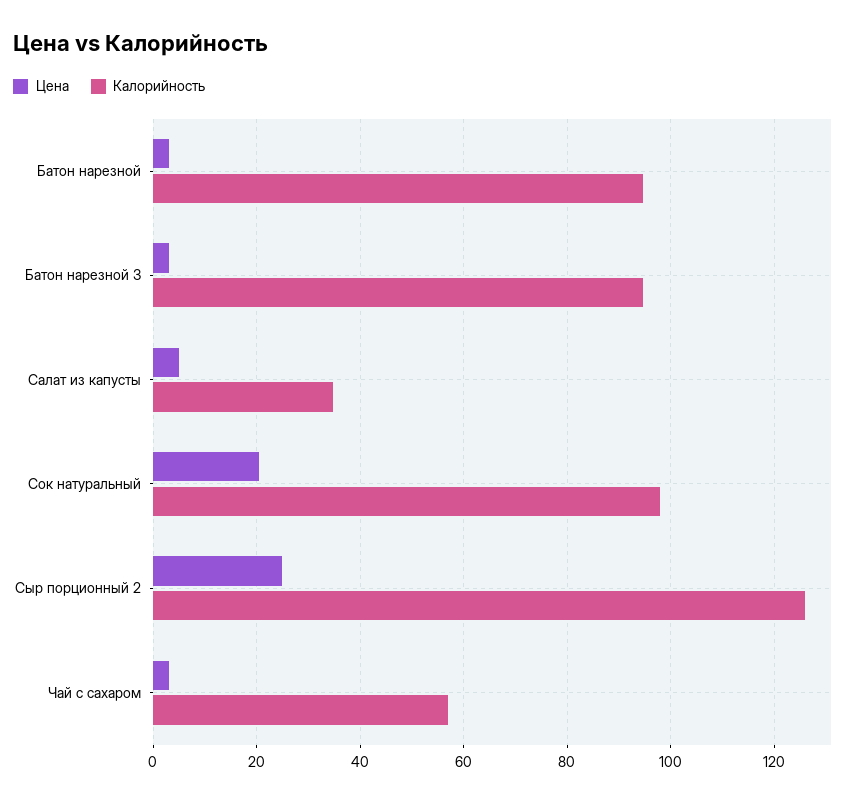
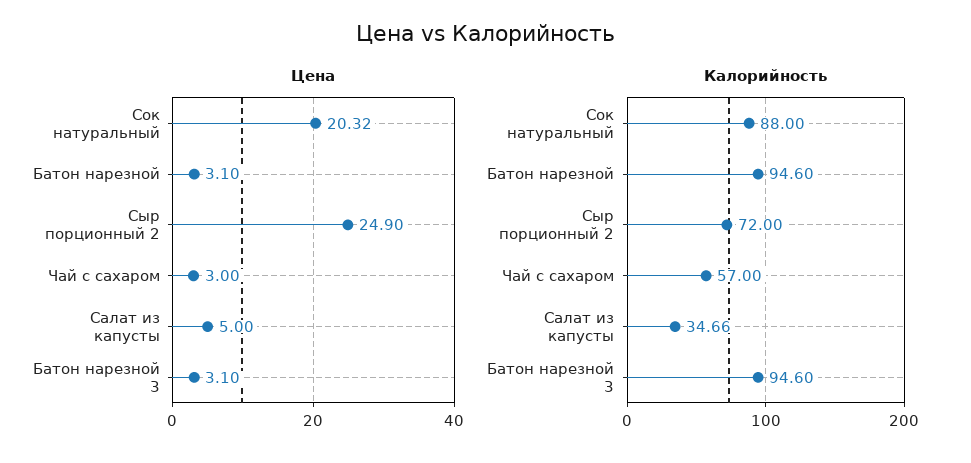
  {
    "Цена": {
      "Батон нарезной": 3.1,
      "Батон нарезной 3": 3.1,
      "Салат из капусты": 5,
      "Сок натуральный": 20.32,
      "Сыр порционный 2": 24.9,
      "Чай с сахаром": 3
    },
    "Калорийность": {
      "Батон нарезной": 94.6,
      "Батон нарезной 3": 94.6,
      "Салат из капусты": 34.66,
-     "Сок натуральный": 98,
+     "Сок натуральный": 88,
-     "Сыр порционный 2": 126,
+     "Сыр порционный 2": 72,
      "Чай с сахаром": 57
    }
  }

